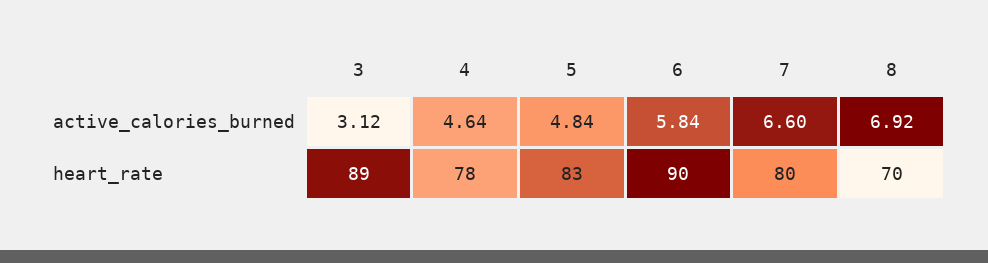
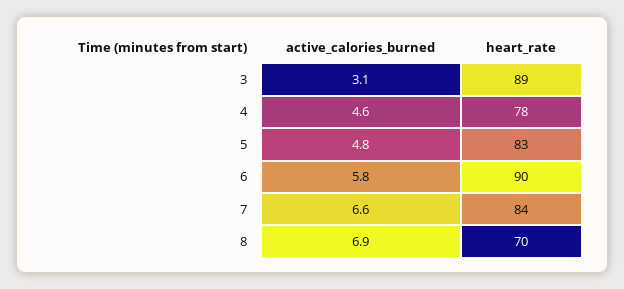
  {
    "3": {
      "active_calories_burned": 3.12,
      "heart_rate": 89
    },
    "4": {
      "active_calories_burned": 4.64,
      "heart_rate": 78
    },
    "5": {
      "active_calories_burned": 4.84,
      "heart_rate": 83
    },
    "6": {
      "active_calories_burned": 5.84,
      "heart_rate": 90
    },
    "7": {
      "active_calories_burned": 6.6,
-     "heart_rate": 80
+     "heart_rate": 84
    },
    "8": {
      "active_calories_burned": 6.92,
      "heart_rate": 70
    }
  }

